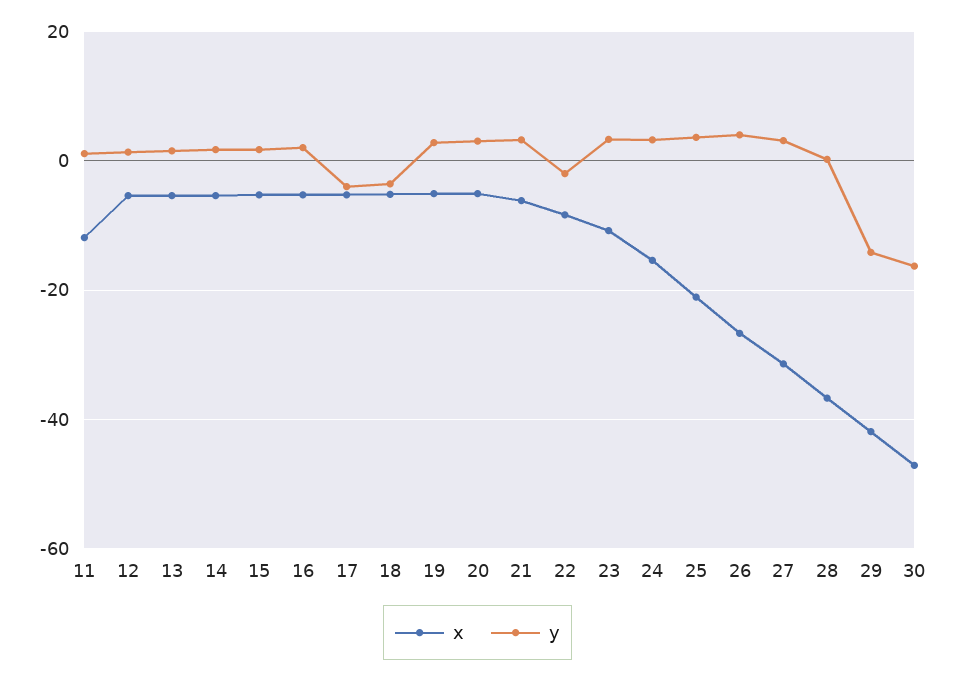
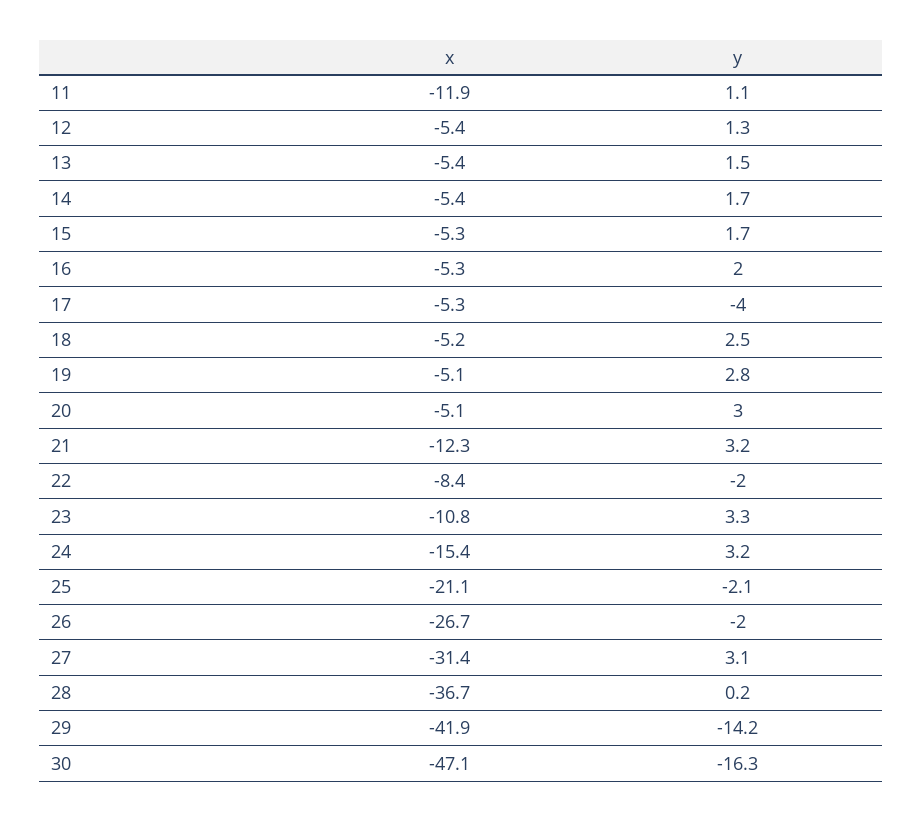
  {
    "x": {
      "11": -11.9,
      "12": -5.4,
      "13": -5.4,
      "14": -5.4,
      "15": -5.3,
      "16": -5.3,
      "17": -5.3,
      "18": -5.2,
      "19": -5.1,
      "20": -5.1,
-     "21": -6,
+     "21": -12.3,
      "22": -8.4,
      "23": -10.8,
      "24": -15.4,
      "25": -21.1,
      "26": -26.7,
      "27": -31.4,
      "28": -36.7,
      "29": -41.9,
      "30": -47.1
    },
    "y": {
      "11": 1.1,
      "12": 1.3,
      "13": 1.5,
      "14": 1.7,
      "15": 1.7,
      "16": 2,
      "17": -4,
-     "18": -4,
+     "18": 2.5,
      "19": 2.8,
      "20": 3,
      "21": 3.2,
      "22": -2,
      "23": 3.3,
      "24": 3.2,
-     "25": 4,
+     "25": -2.1,
-     "26": 4,
+     "26": -2,
      "27": 3.1,
      "28": 0.2,
      "29": -14.2,
      "30": -16.3
    }
  }

